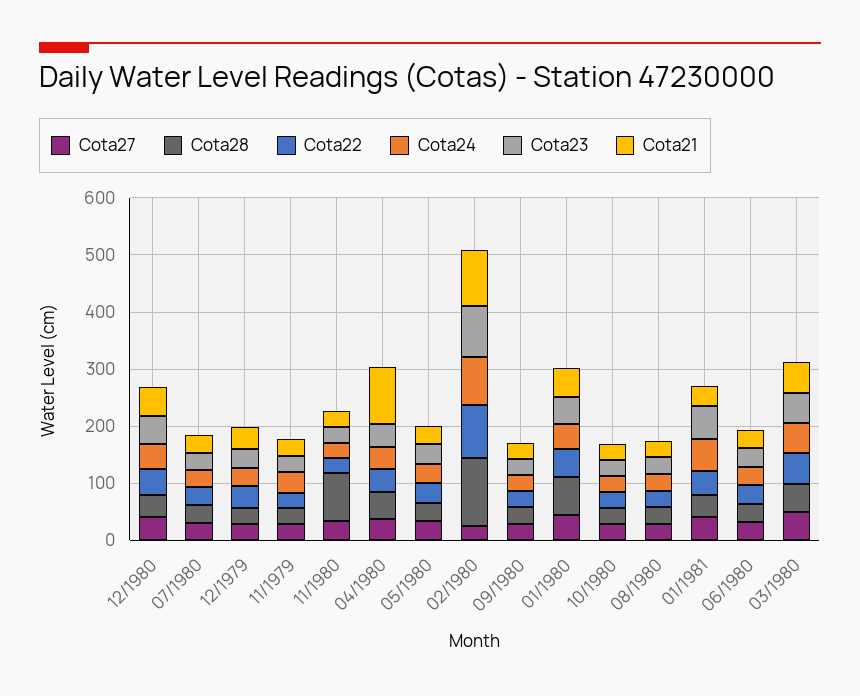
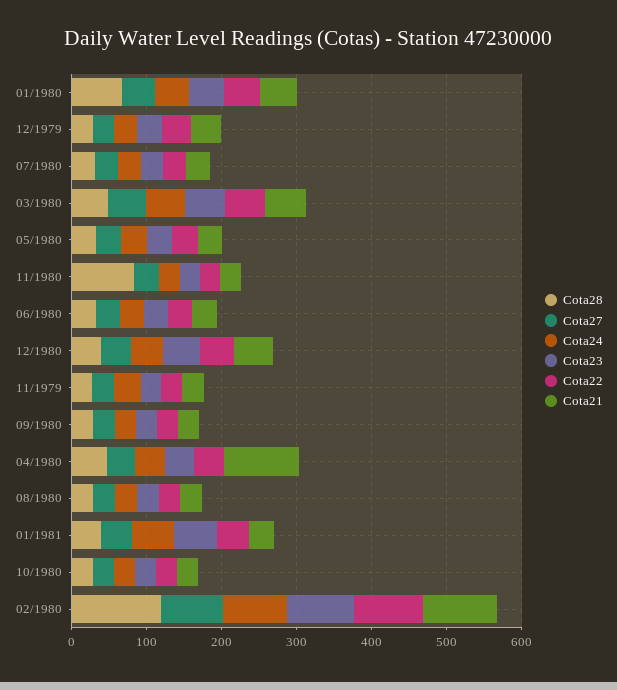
  {
    "Cota27": {
      "12/1980": 40,
      "07/1980": 40,
      "12/1979": 20,
      "11/1979": 20,
      "11/1980": 40,
      "04/1980": 40,
      "05/1980": 40,
-     "02/1980": 20,
+     "02/1980": 80,
      "09/1980": 20,
      "01/1980": 40,
      "10/1980": 20,
      "08/1980": 20,
      "01/1981": 40,
      "06/1980": 40,
      "03/1980": 60
    },
    "Cota28": {
      "12/1980": 40,
      "07/1980": 40,
      "12/1979": 20,
      "11/1979": 20,
      "11/1980": 80,
      "04/1980": 40,
      "05/1980": 40,
      "02/1980": 120,
      "09/1980": 20,
      "01/1980": 60,
      "10/1980": 20,
      "08/1980": 20,
      "01/1981": 40,
      "06/1980": 40,
      "03/1980": 40
    },
    "Cota22": {
      "12/1980": 40,
      "07/1980": 40,
      "12/1979": 40,
      "11/1979": 20,
      "11/1980": 20,
      "04/1980": 40,
      "05/1980": 40,
      "02/1980": 100,
      "09/1980": 20,
      "01/1980": 40,
      "10/1980": 20,
      "08/1980": 20,
      "01/1981": 40,
      "06/1980": 40,
      "03/1980": 60
    },
    "Cota24": {
      "12/1980": 40,
      "07/1980": 40,
      "12/1979": 40,
      "11/1979": 40,
      "11/1980": 20,
      "04/1980": 40,
      "05/1980": 40,
      "02/1980": 80,
      "09/1980": 20,
      "01/1980": 40,
      "10/1980": 20,
      "08/1980": 20,
      "01/1981": 60,
      "06/1980": 40,
      "03/1980": 60
    },
    "Cota23": {
      "12/1980": 40,
      "07/1980": 40,
      "12/1979": 40,
      "11/1979": 20,
      "11/1980": 20,
      "04/1980": 40,
      "05/1980": 40,
      "02/1980": 80,
      "09/1980": 20,
      "01/1980": 40,
      "10/1980": 20,
      "08/1980": 20,
      "01/1981": 60,
      "06/1980": 40,
      "03/1980": 60
    },
    "Cota21": {
      "12/1980": 60,
      "07/1980": 40,
      "12/1979": 40,
      "11/1979": 40,
      "11/1980": 20,
      "04/1980": 100,
      "05/1980": 40,
      "02/1980": 100,
      "09/1980": 20,
      "01/1980": 60,
      "10/1980": 20,
      "08/1980": 20,
      "01/1981": 40,
      "06/1980": 40,
      "03/1980": 60
    }
  }

